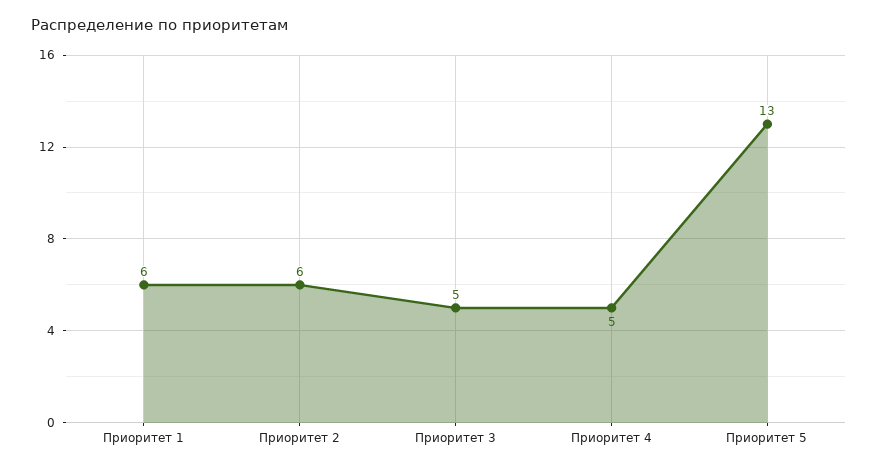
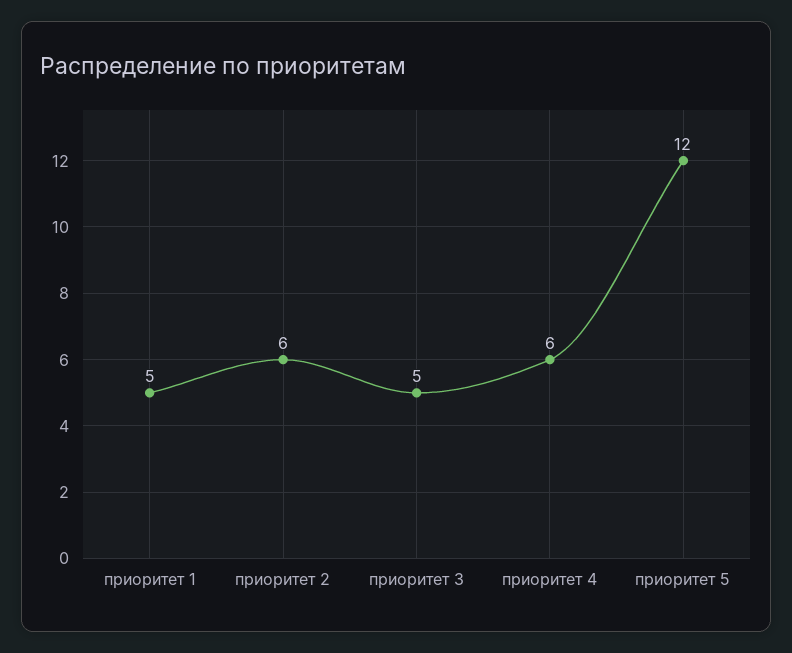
  {
-   "Приоритет 1": 6,
+   "Приоритет 1": 5,
    "Приоритет 2": 6,
    "Приоритет 3": 5,
-   "Приоритет 4": 5,
+   "Приоритет 4": 6,
-   "Приоритет 5": 13
+   "Приоритет 5": 12
  }

